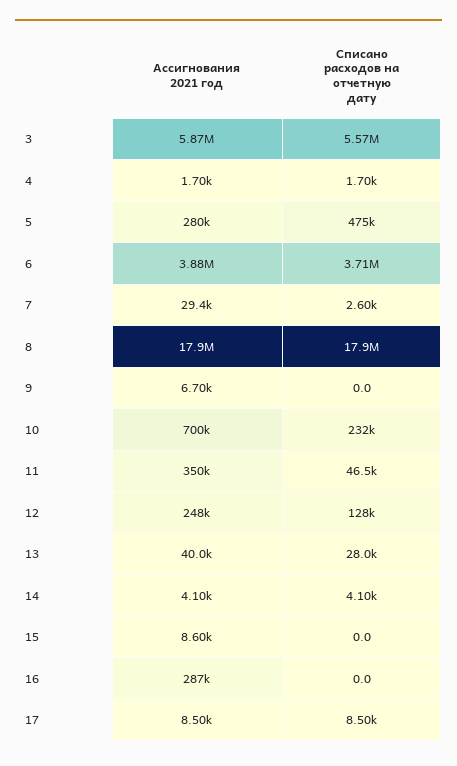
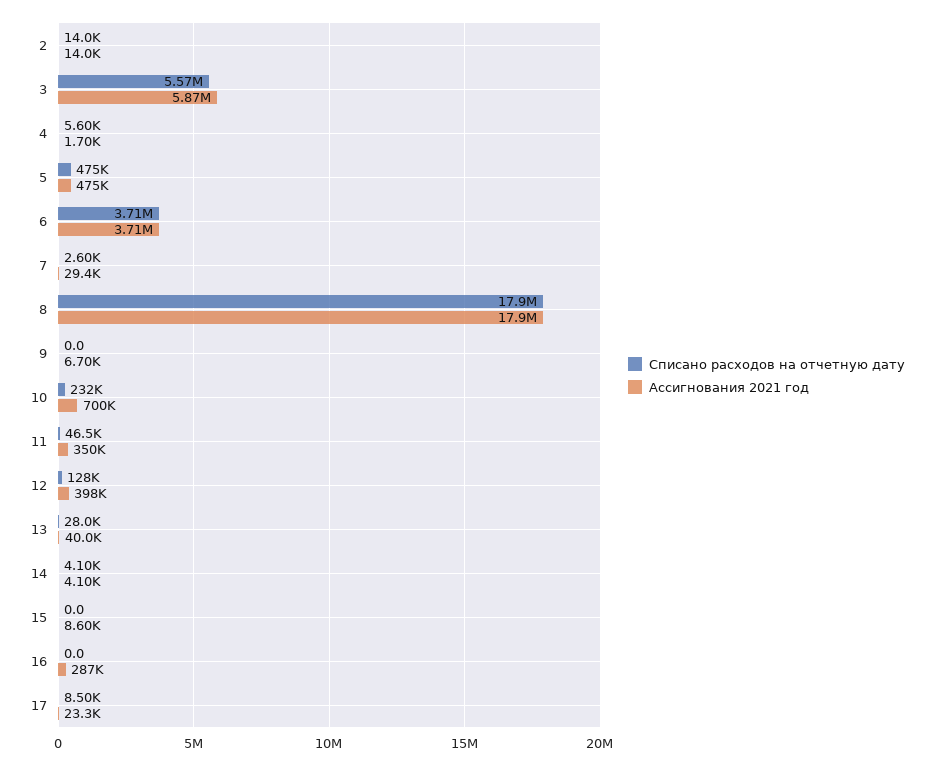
  {
    "Ассигнования 2021 год": {
      "3": 5870000,
      "4": 1700,
-     "5": 280000,
+     "5": 475000,
-     "6": 3880000,
+     "6": 3710000,
      "7": 29400,
      "8": 17900000,
      "9": 6700,
      "10": 700000,
      "11": 350000,
-     "12": 248000,
+     "12": 398000,
      "13": 40000,
      "14": 4100,
      "15": 8600,
      "16": 287000,
-     "17": 8500
+     "17": 23300,
+     "2": 14000
    },
    "Списано расходов на отчетную дату": {
      "3": 5570000,
-     "4": 1700,
+     "4": 5600,
      "5": 475000,
      "6": 3710000,
      "7": 2600,
      "8": 17900000,
      "9": 0,
      "10": 232000,
      "11": 46500,
      "12": 128000,
      "13": 28000,
      "14": 4100,
      "15": 0,
      "16": 0,
-     "17": 8500
+     "17": 8500,
+     "2": 14000
    }
  }

